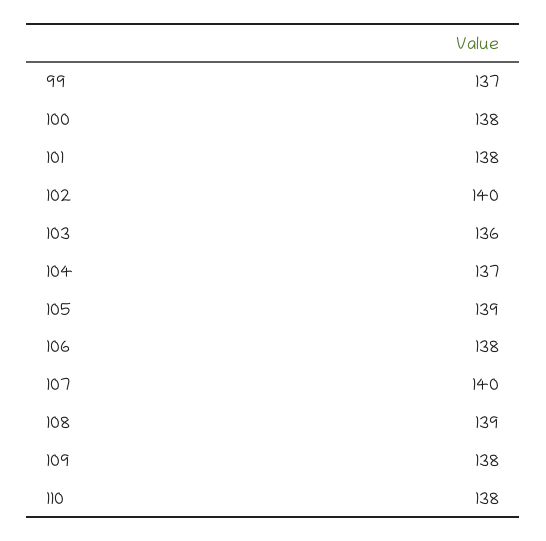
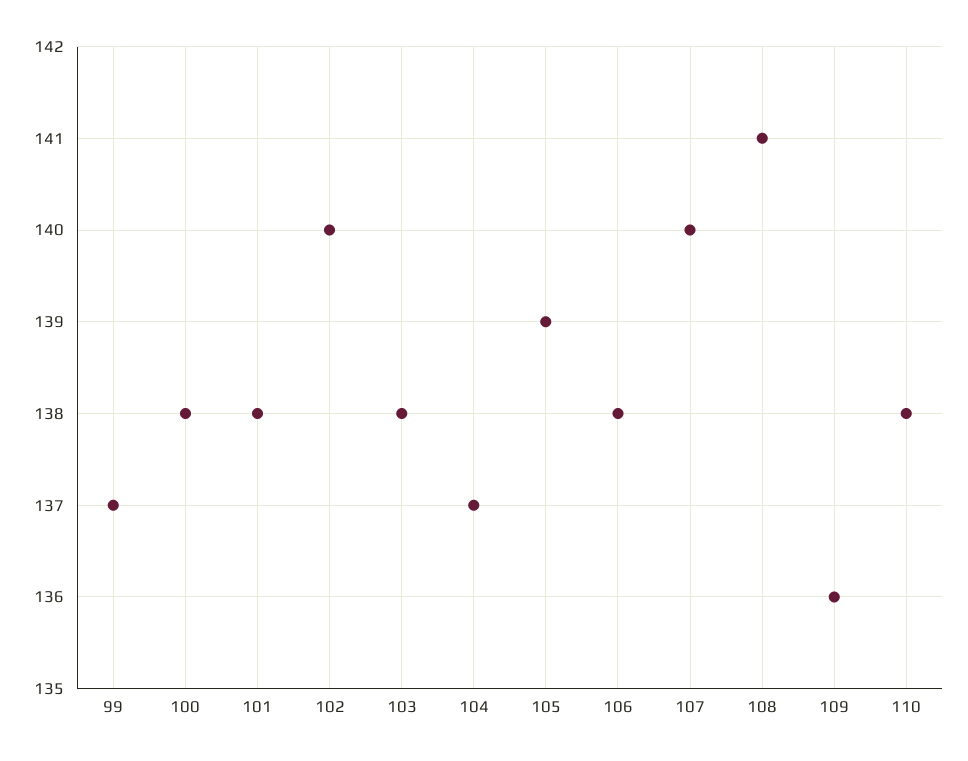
  {
    "99": 137,
    "100": 138,
    "101": 138,
    "102": 140,
-   "103": 136,
+   "103": 138,
    "104": 137,
    "105": 139,
    "106": 138,
    "107": 140,
-   "108": 139,
+   "108": 141,
-   "109": 138,
+   "109": 136,
    "110": 138
  }

